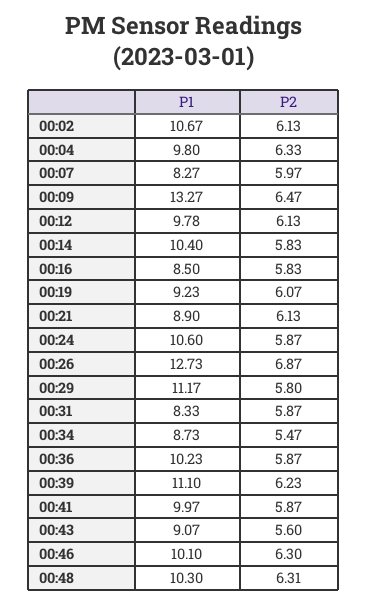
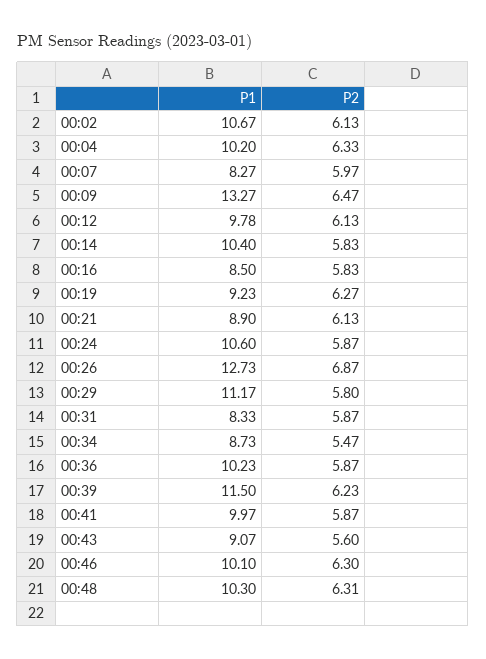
  {
    "P1": {
      "00:02": 10.67,
-     "00:04": 9.8,
+     "00:04": 10.2,
      "00:07": 8.27,
      "00:09": 13.27,
      "00:12": 9.78,
      "00:14": 10.4,
      "00:16": 8.5,
      "00:19": 9.23,
      "00:21": 8.9,
      "00:24": 10.6,
      "00:26": 12.73,
      "00:29": 11.17,
      "00:31": 8.33,
      "00:34": 8.73,
      "00:36": 10.23,
-     "00:39": 11.1,
+     "00:39": 11.5,
      "00:41": 9.97,
      "00:43": 9.07,
      "00:46": 10.1,
      "00:48": 10.3
    },
    "P2": {
      "00:02": 6.13,
      "00:04": 6.33,
      "00:07": 5.97,
      "00:09": 6.47,
      "00:12": 6.13,
      "00:14": 5.83,
      "00:16": 5.83,
-     "00:19": 6.07,
+     "00:19": 6.27,
      "00:21": 6.13,
      "00:24": 5.87,
      "00:26": 6.87,
      "00:29": 5.8,
      "00:31": 5.87,
      "00:34": 5.47,
      "00:36": 5.87,
      "00:39": 6.23,
      "00:41": 5.87,
      "00:43": 5.6,
      "00:46": 6.3,
      "00:48": 6.31
    }
  }

